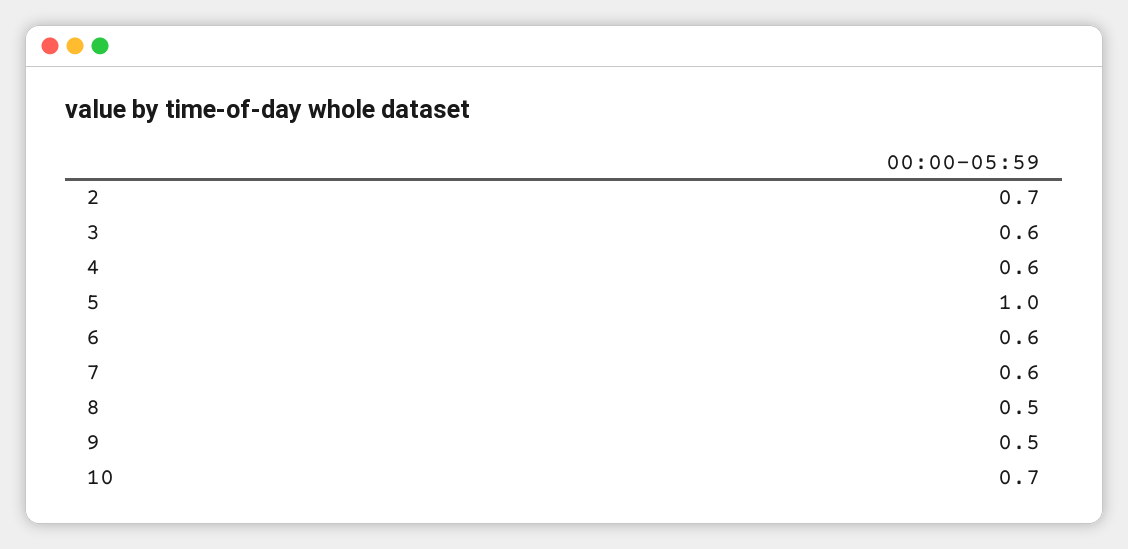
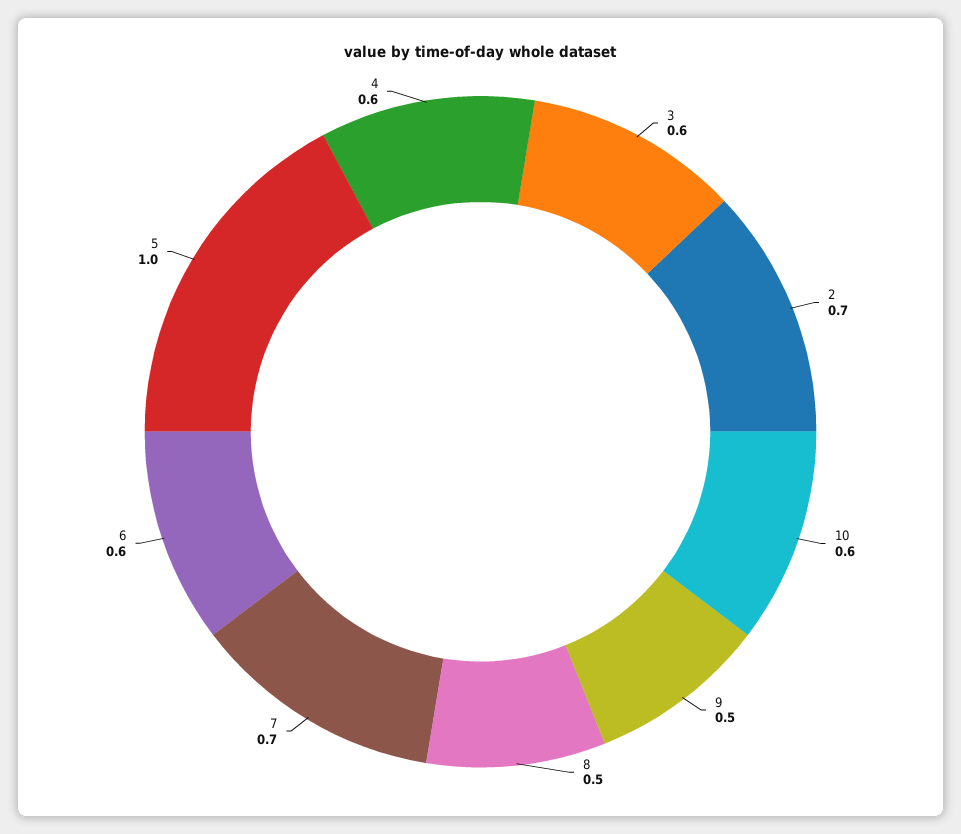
  {
    "2": 0.7,
    "3": 0.6,
    "4": 0.6,
    "5": 1,
    "6": 0.6,
-   "7": 0.6,
+   "7": 0.7,
    "8": 0.5,
    "9": 0.5,
-   "10": 0.7
+   "10": 0.6
  }

